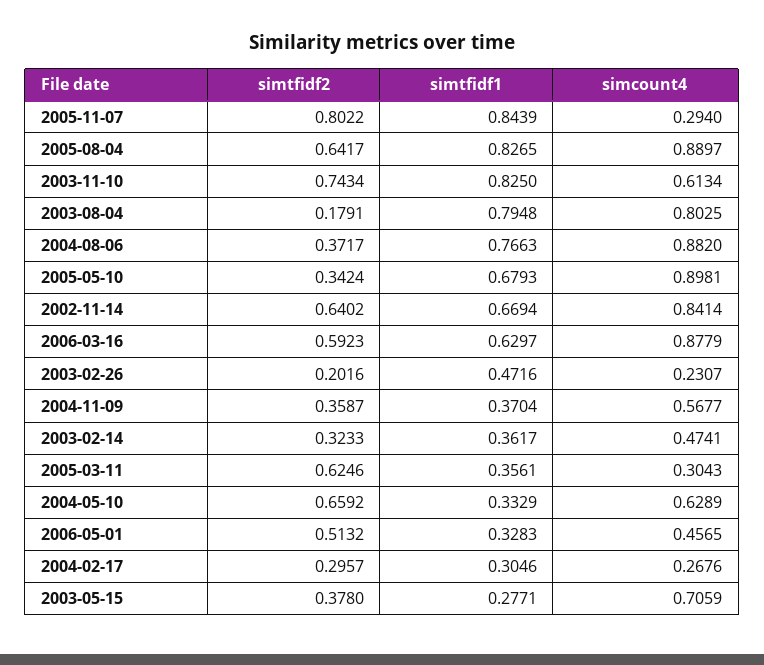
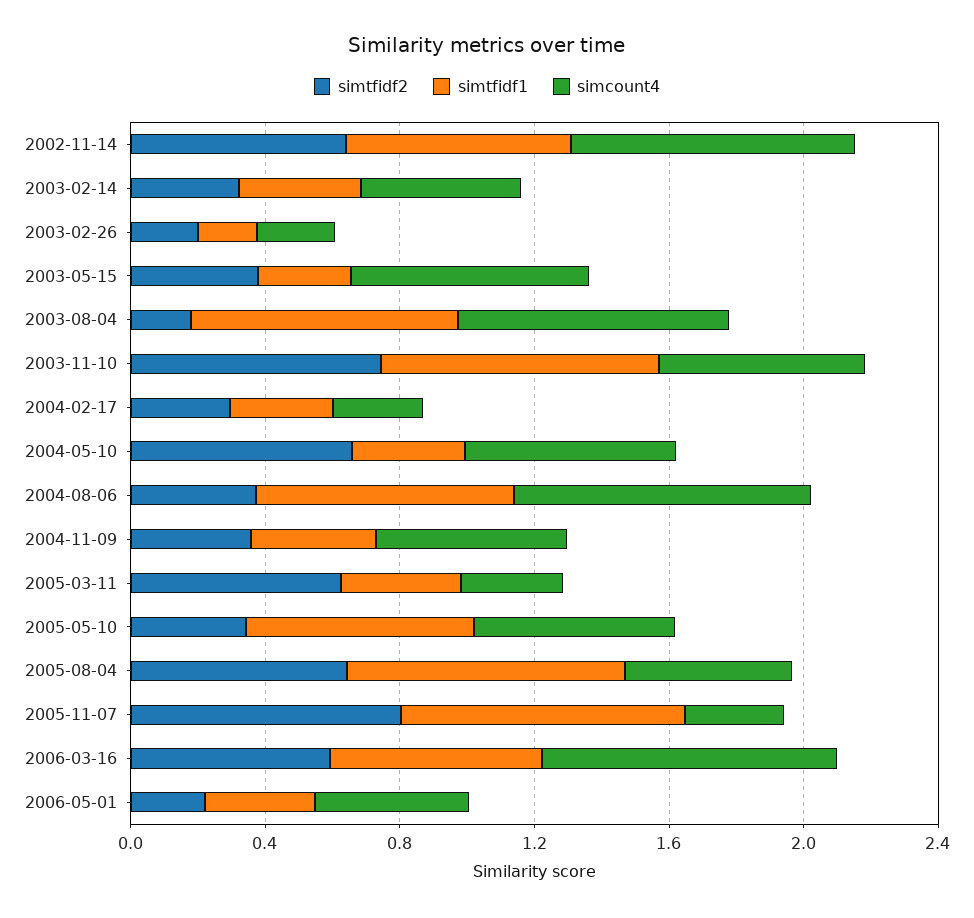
  {
    "simtfidf2": {
      "2005-11-07": 0.8022,
      "2005-08-04": 0.6417,
      "2003-11-10": 0.7434,
      "2003-08-04": 0.1791,
      "2004-08-06": 0.3717,
      "2005-05-10": 0.3424,
      "2002-11-14": 0.6402,
      "2006-03-16": 0.5923,
      "2003-02-26": 0.2016,
      "2004-11-09": 0.3587,
      "2003-02-14": 0.3233,
      "2005-03-11": 0.6246,
      "2004-05-10": 0.6592,
-     "2006-05-01": 0.5132,
+     "2006-05-01": 0.2,
      "2004-02-17": 0.2957,
      "2003-05-15": 0.378
    },
    "simtfidf1": {
      "2005-11-07": 0.8439,
      "2005-08-04": 0.8265,
      "2003-11-10": 0.825,
      "2003-08-04": 0.7948,
      "2004-08-06": 0.7663,
      "2005-05-10": 0.6793,
      "2002-11-14": 0.6694,
      "2006-03-16": 0.6297,
-     "2003-02-26": 0.4716,
+     "2003-02-26": 0.2,
      "2004-11-09": 0.3704,
      "2003-02-14": 0.3617,
      "2005-03-11": 0.3561,
      "2004-05-10": 0.3329,
      "2006-05-01": 0.3283,
      "2004-02-17": 0.3046,
      "2003-05-15": 0.2771
    },
    "simcount4": {
      "2005-11-07": 0.294,
-     "2005-08-04": 0.8897,
+     "2005-08-04": 0.5,
      "2003-11-10": 0.6134,
      "2003-08-04": 0.8025,
      "2004-08-06": 0.882,
-     "2005-05-10": 0.8981,
+     "2005-05-10": 0.6,
      "2002-11-14": 0.8414,
      "2006-03-16": 0.8779,
      "2003-02-26": 0.2307,
      "2004-11-09": 0.5677,
      "2003-02-14": 0.4741,
      "2005-03-11": 0.3043,
      "2004-05-10": 0.6289,
      "2006-05-01": 0.4565,
      "2004-02-17": 0.2676,
      "2003-05-15": 0.7059
    }
  }

